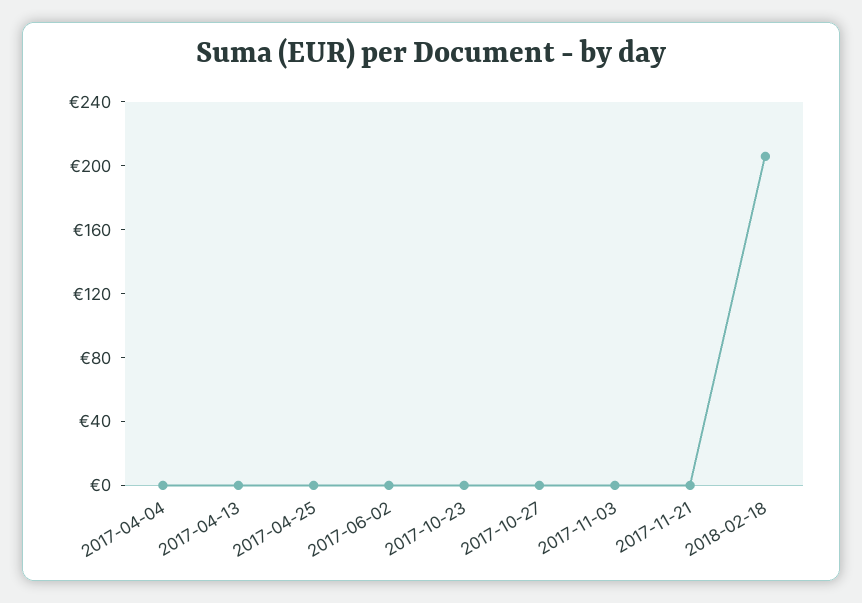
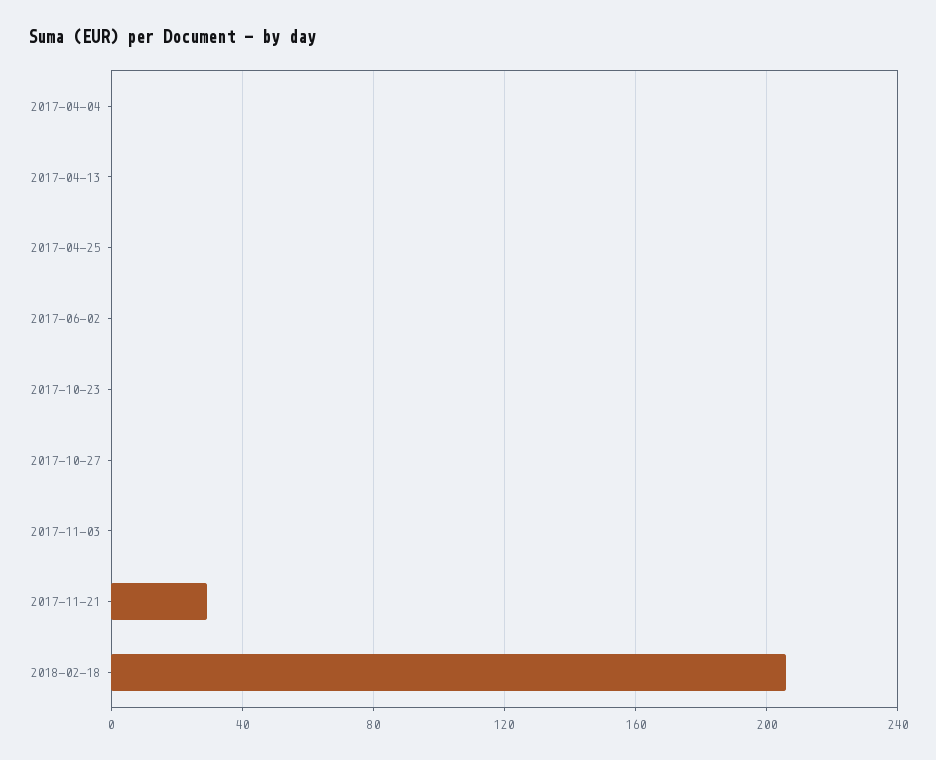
  {
    "2017-04-04": 0,
    "2017-04-13": 0,
    "2017-04-25": 0,
    "2017-06-02": 0,
    "2017-10-23": 0,
    "2017-10-27": 0,
    "2017-11-03": 0,
-   "2017-11-21": 0,
+   "2017-11-21": 30,
    "2018-02-18": 205
  }

